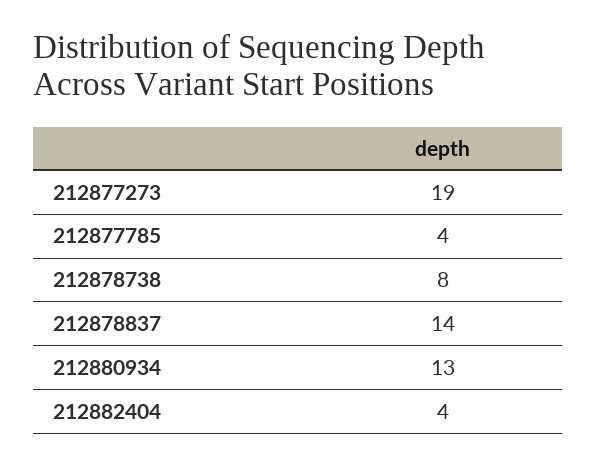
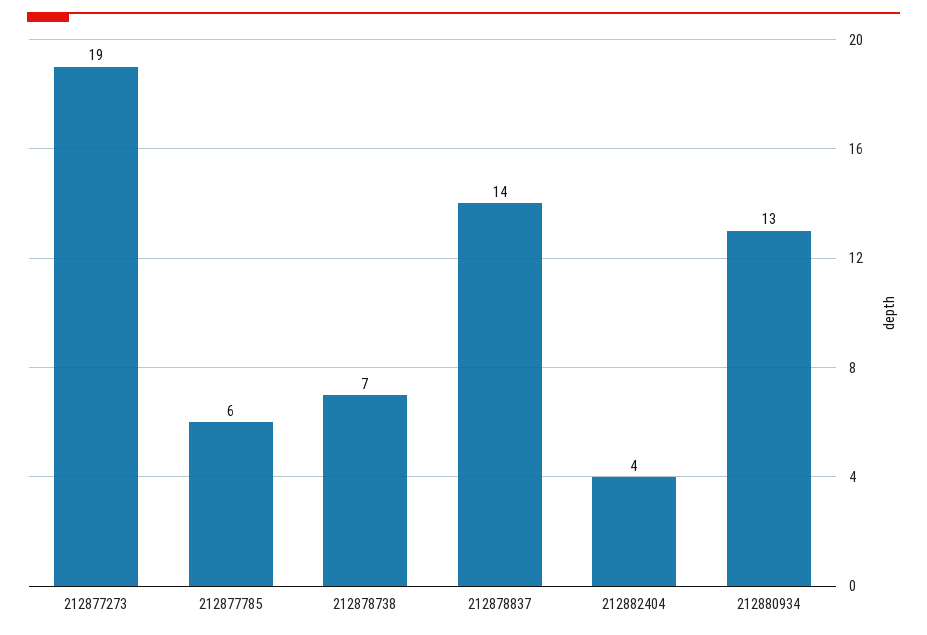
  {
    "212877273": 19,
-   "212877785": 4,
+   "212877785": 6,
-   "212878738": 8,
+   "212878738": 7,
    "212878837": 14,
    "212880934": 13,
    "212882404": 4
  }

